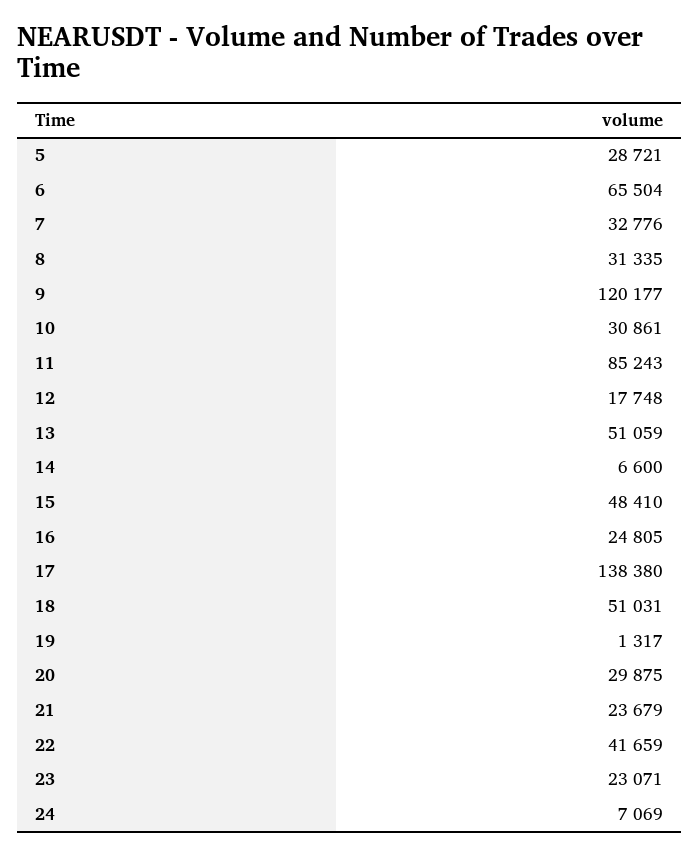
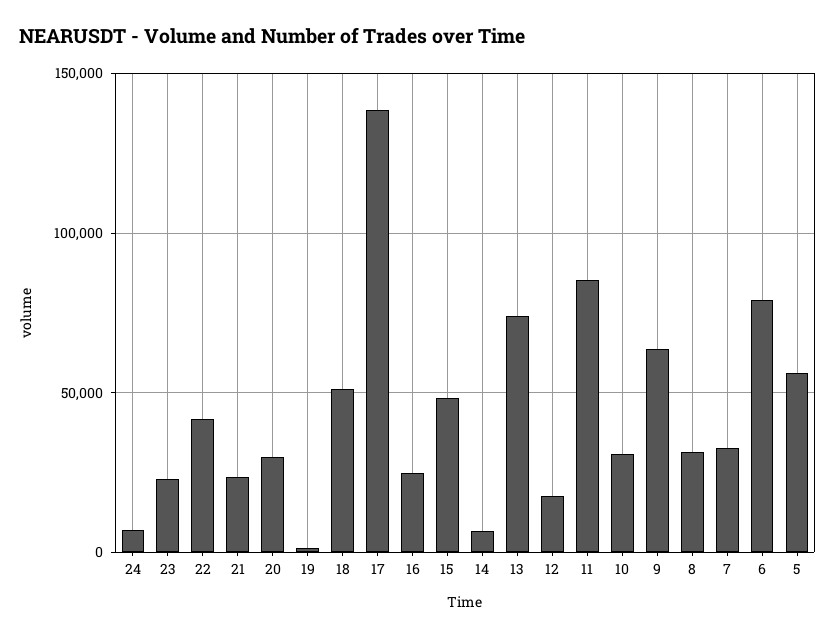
  {
-   "5": 28721,
+   "5": 55000,
-   "6": 65504,
+   "6": 80000,
    "7": 32776,
    "8": 31335,
-   "9": 120177,
+   "9": 65000,
    "10": 30861,
    "11": 85243,
    "12": 17748,
-   "13": 51059,
+   "13": 75000,
    "14": 6600,
    "15": 48410,
    "16": 24805,
    "17": 138380,
    "18": 51031,
    "19": 1317,
    "20": 29875,
    "21": 23679,
    "22": 41659,
    "23": 23071,
    "24": 7069
  }

